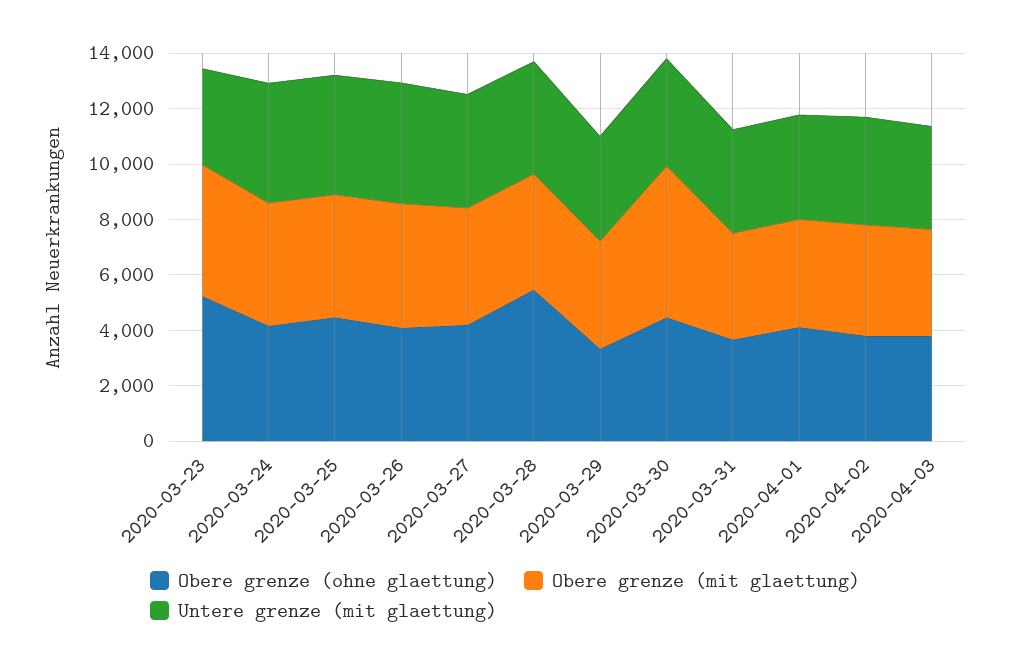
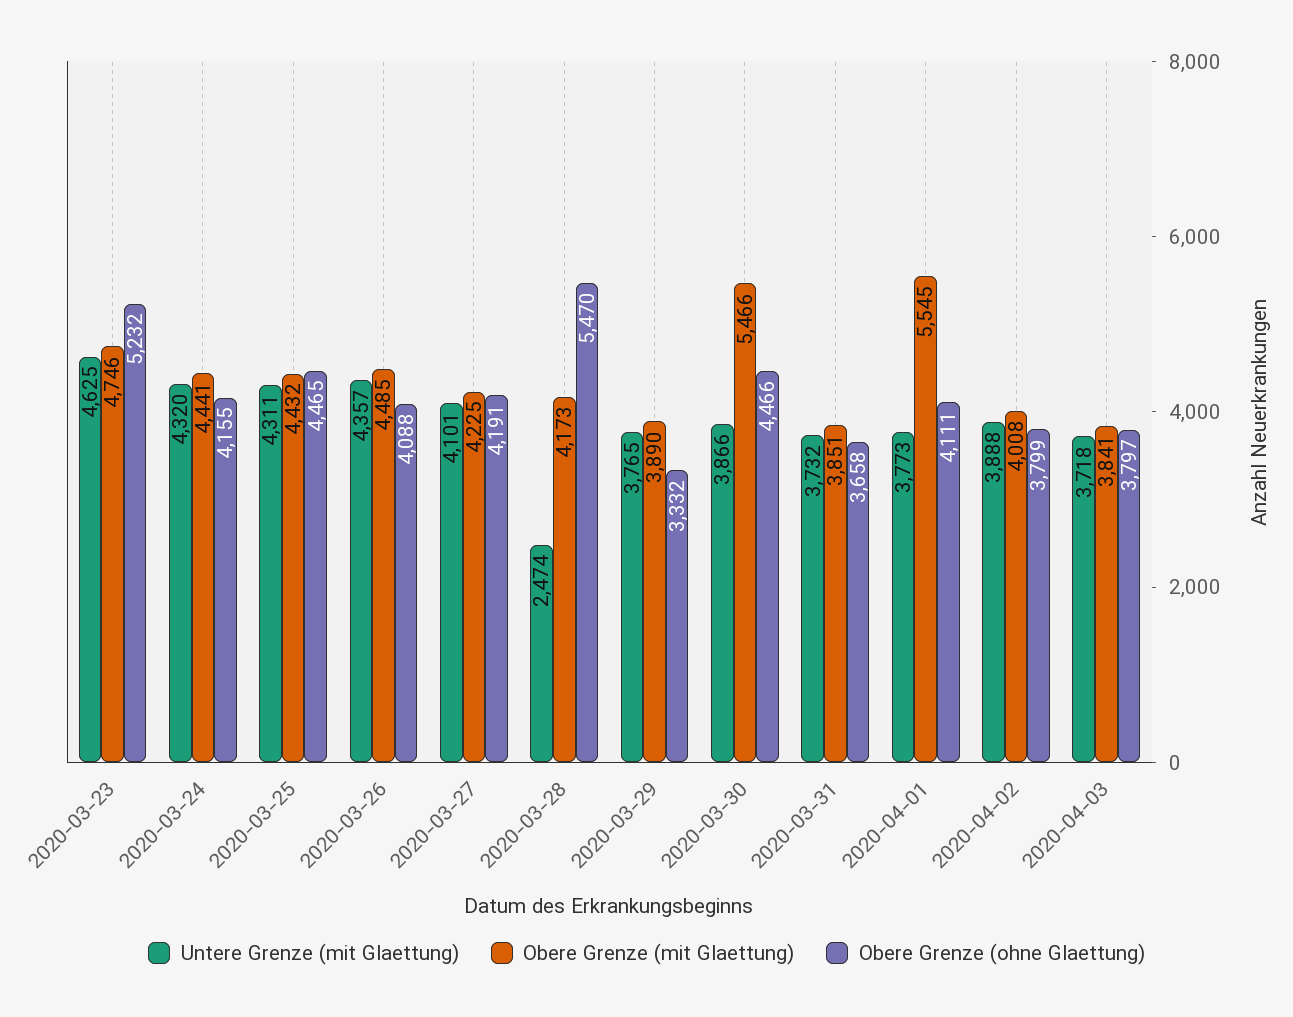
  {
    "Obere grenze (ohne glaettung)": {
      "2020-03-23": 5232,
      "2020-03-24": 4155,
      "2020-03-25": 4465,
      "2020-03-26": 4088,
      "2020-03-27": 4191,
      "2020-03-28": 5470,
      "2020-03-29": 3332,
      "2020-03-30": 4466,
      "2020-03-31": 3658,
      "2020-04-01": 4111,
      "2020-04-02": 3799,
      "2020-04-03": 3797
    },
    "Obere grenze (mit glaettung)": {
      "2020-03-23": 4746,
      "2020-03-24": 4441,
      "2020-03-25": 4432,
      "2020-03-26": 4485,
      "2020-03-27": 4225,
      "2020-03-28": 4173,
      "2020-03-29": 3890,
      "2020-03-30": 5466,
      "2020-03-31": 3851,
-     "2020-04-01": 4000,
+     "2020-04-01": 5545,
      "2020-04-02": 4008,
      "2020-04-03": 3841
    },
    "Untere grenze (mit glaettung)": {
-     "2020-03-23": 3500,
+     "2020-03-23": 4625,
      "2020-03-24": 4320,
      "2020-03-25": 4311,
      "2020-03-26": 4357,
      "2020-03-27": 4101,
-     "2020-03-28": 4000,
+     "2020-03-28": 2474,
      "2020-03-29": 3765,
      "2020-03-30": 3866,
      "2020-03-31": 3732,
      "2020-04-01": 3773,
      "2020-04-02": 3888,
      "2020-04-03": 3718
    }
  }

